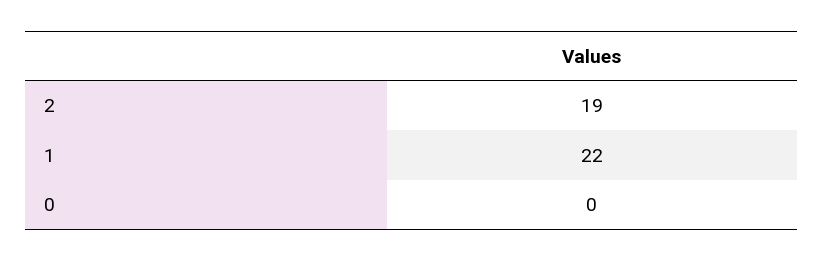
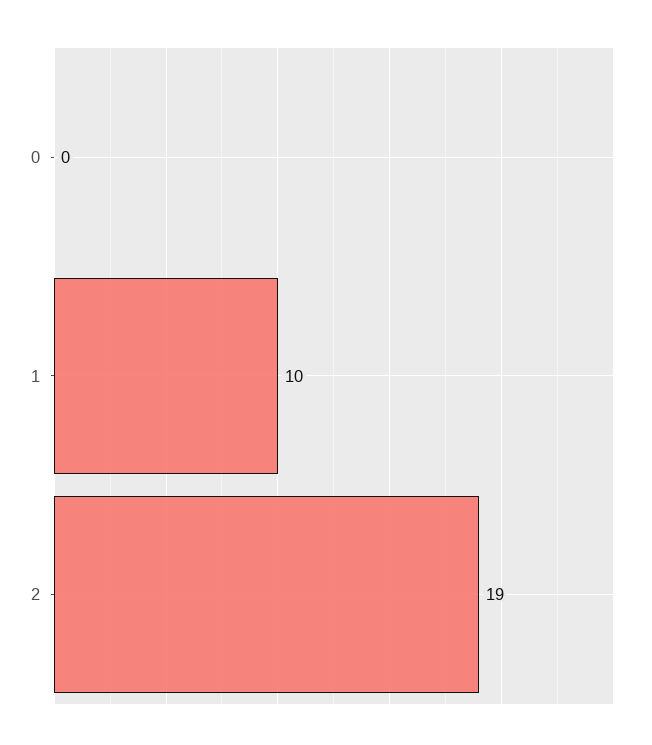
  {
    "2": 19,
-   "1": 22,
+   "1": 10,
    "0": 0
  }

